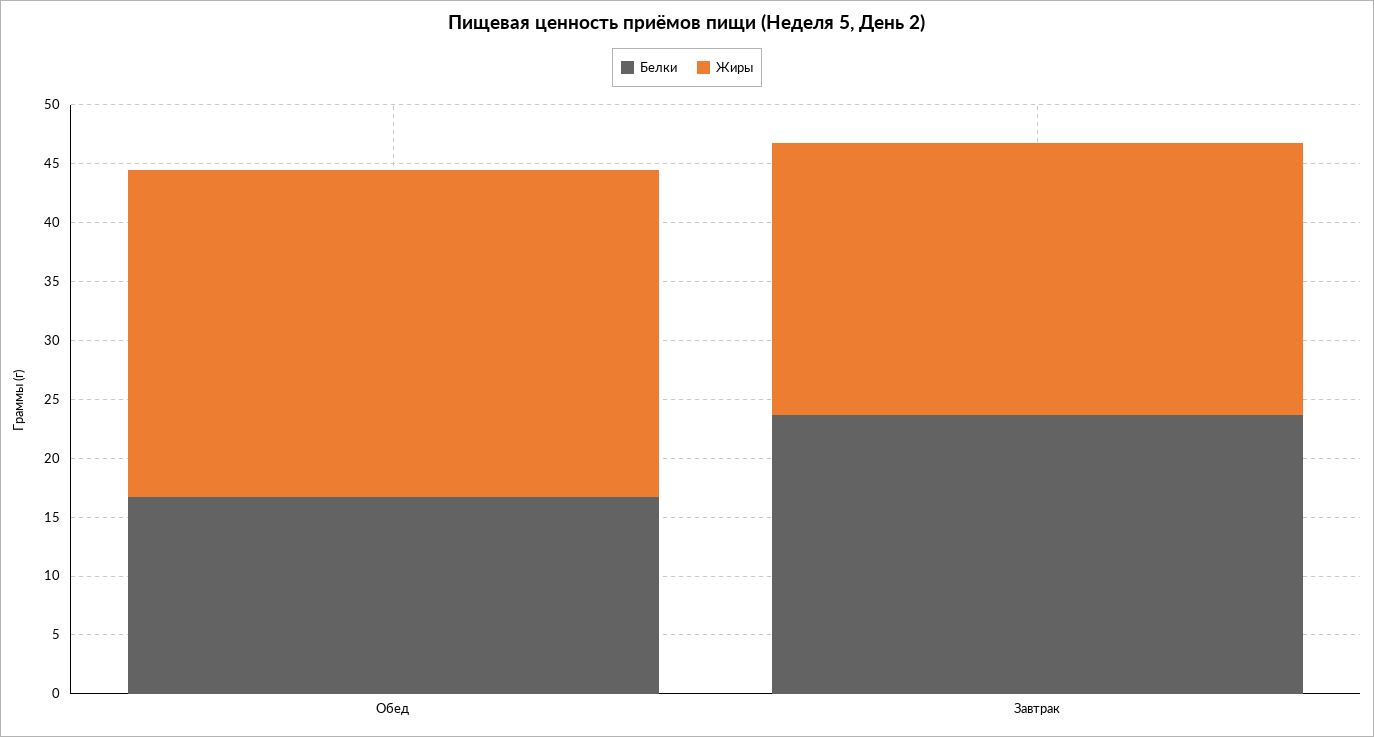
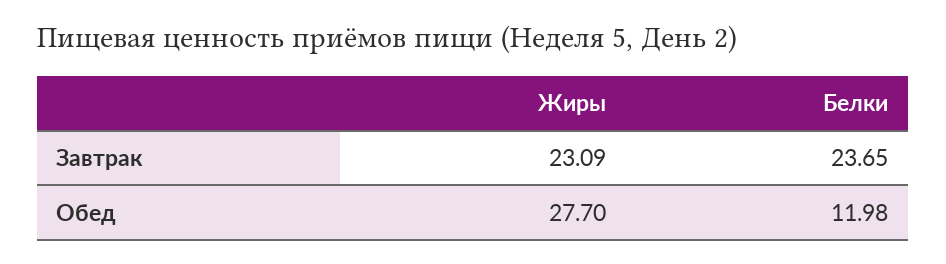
  {
    "Белки": {
-     "Обед": 17,
+     "Обед": 11.98,
      "Завтрак": 23.65
    },
    "Жиры": {
      "Обед": 27.7,
      "Завтрак": 23.09
    }
  }

